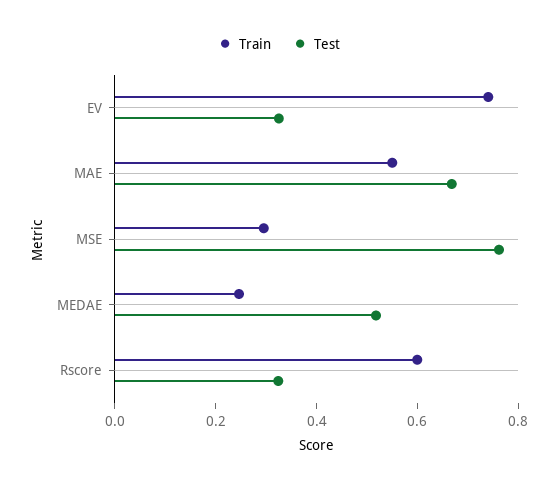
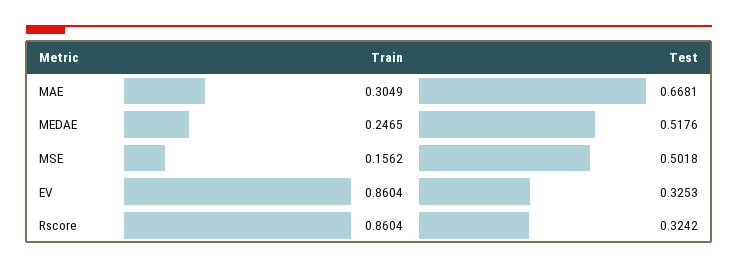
  {
    "Train": {
-     "EV": 0.75,
+     "EV": 0.8604,
-     "MAE": 0.55,
+     "MAE": 0.3049,
-     "MSE": 0.3,
+     "MSE": 0.1562,
      "MEDAE": 0.2465,
-     "Rscore": 0.6
+     "Rscore": 0.8604
    },
    "Test": {
      "EV": 0.3253,
      "MAE": 0.6681,
-     "MSE": 0.75,
+     "MSE": 0.5018,
      "MEDAE": 0.5176,
      "Rscore": 0.3242
    }
  }

